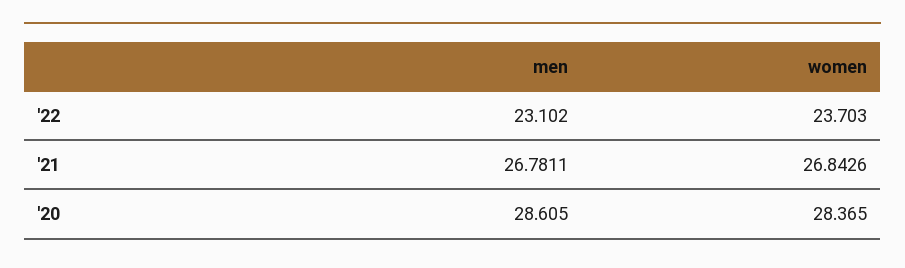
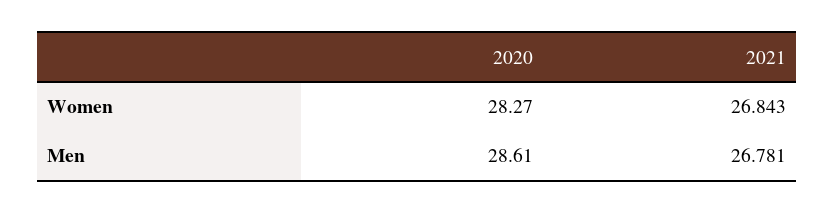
  {
    "men": {
-     "'22": 23.102,
      "'21": 26.7811,
      "'20": 28.605
    },
    "women": {
-     "'22": 23.703,
      "'21": 26.8426,
-     "'20": 28.365
+     "'20": 28.27
    }
  }

